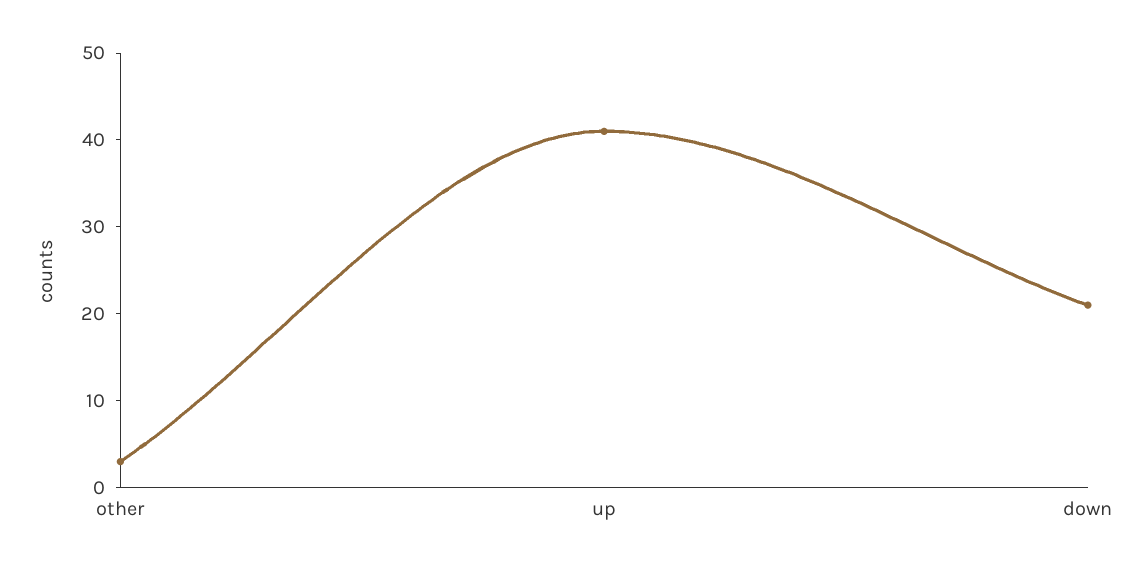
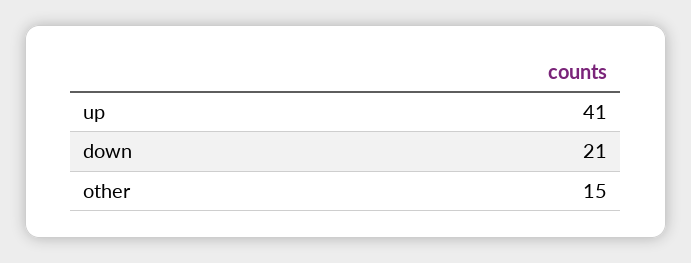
  {
-   "other": 3,
+   "other": 15,
    "up": 41,
    "down": 21
  }

